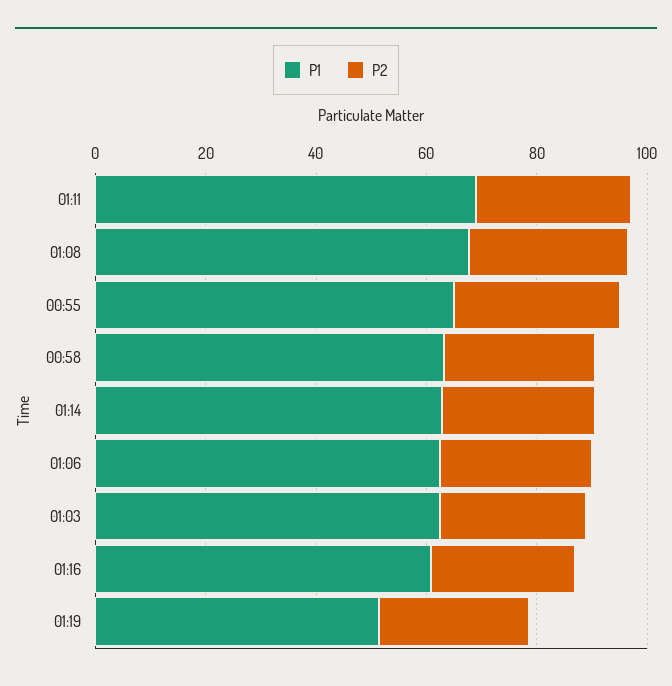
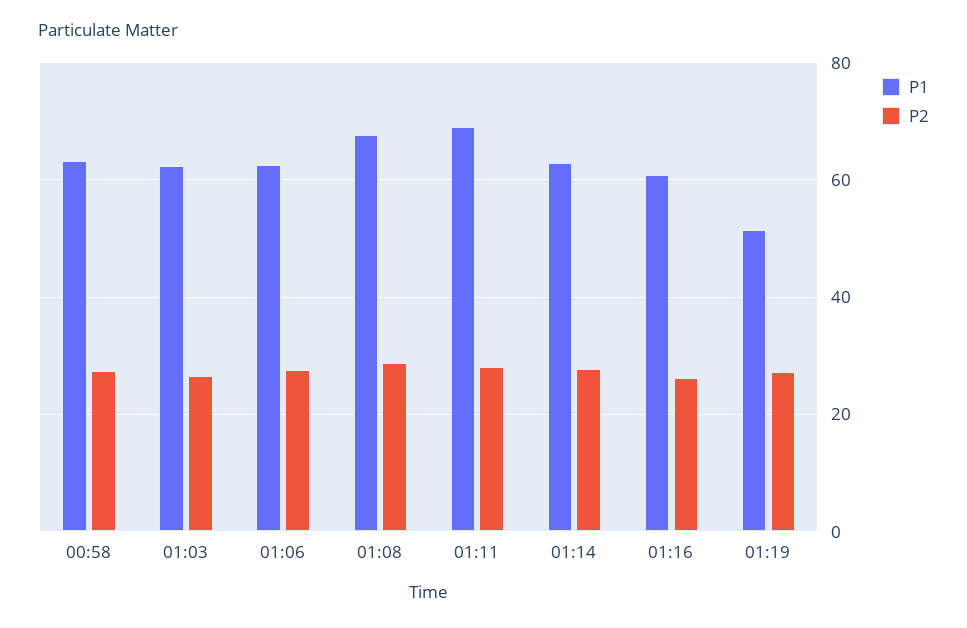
  {
    "P1": {
      "01:11": 68,
      "01:08": 68,
-     "00:55": 65,
      "00:58": 64,
      "01:14": 62,
      "01:06": 62,
      "01:03": 62,
      "01:16": 60,
      "01:19": 52
    },
    "P2": {
      "01:11": 28,
      "01:08": 28,
-     "00:55": 30,
      "00:58": 28,
      "01:14": 28,
      "01:06": 28,
      "01:03": 26,
      "01:16": 26,
      "01:19": 28
    }
  }

